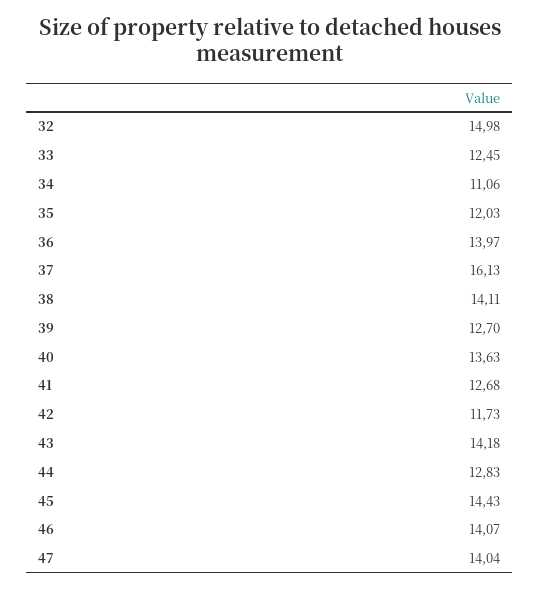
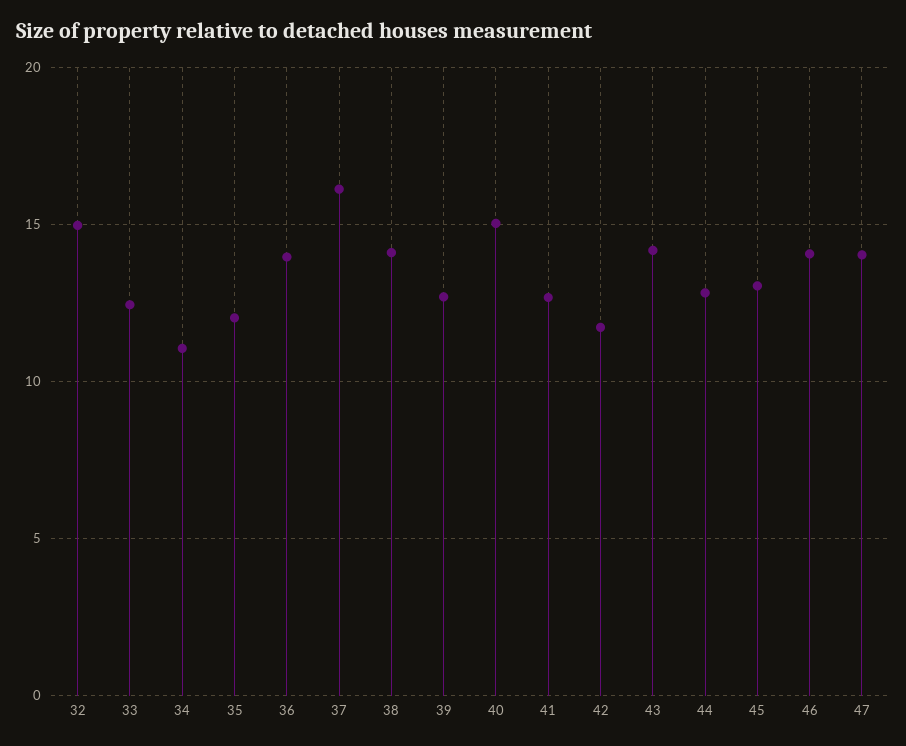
  {
    "32": 14.98,
    "33": 12.45,
    "34": 11.06,
    "35": 12.03,
    "36": 13.97,
    "37": 16.13,
    "38": 14.11,
    "39": 12.7,
-   "40": 13.63,
+   "40": 15,
    "41": 12.68,
    "42": 11.73,
    "43": 14.18,
    "44": 12.83,
-   "45": 14.43,
+   "45": 13,
    "46": 14.07,
    "47": 14.04
  }

